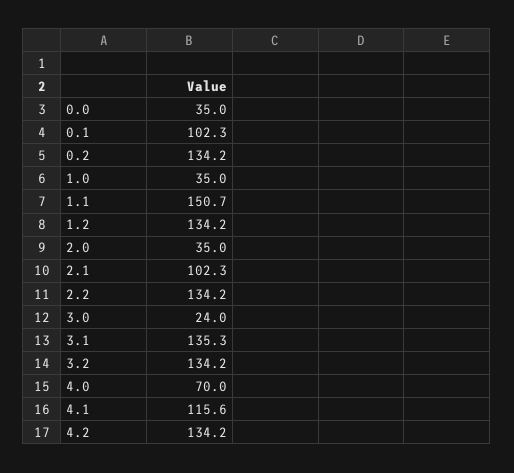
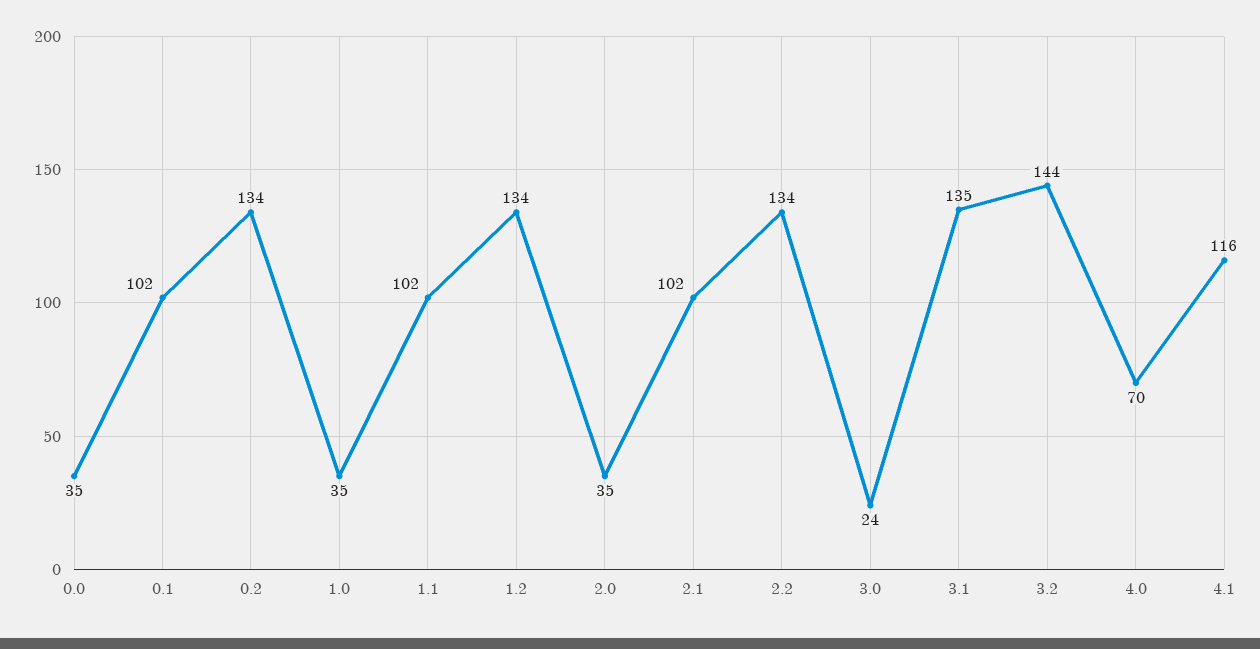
  {
    "0.0": 35,
    "0.1": 102.3,
    "0.2": 134.2,
    "1.0": 35,
-   "1.1": 150.7,
+   "1.1": 102,
    "1.2": 134.2,
    "2.0": 35,
    "2.1": 102.3,
    "2.2": 134.2,
    "3.0": 24,
    "3.1": 135.3,
-   "3.2": 134.2,
+   "3.2": 144,
    "4.0": 70,
-   "4.1": 115.6,
+   "4.1": 115.6
-   "4.2": 134.2
  }

